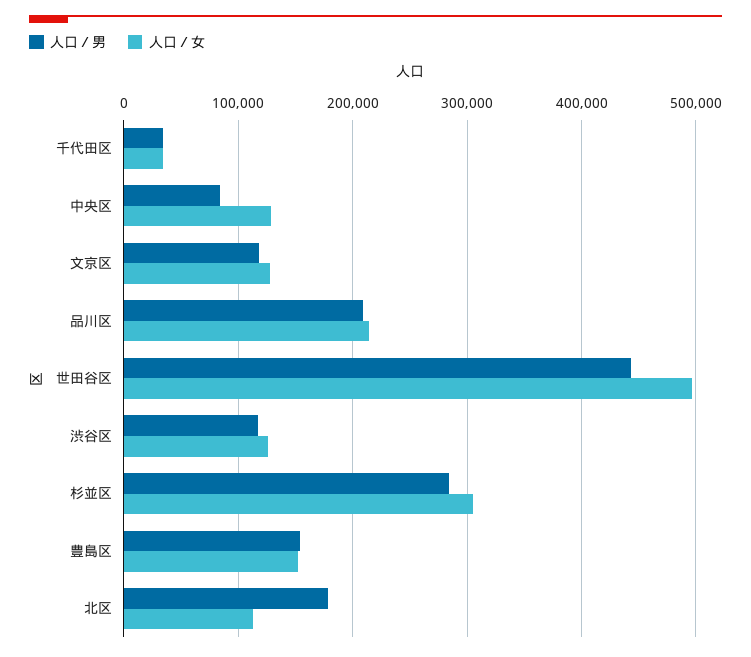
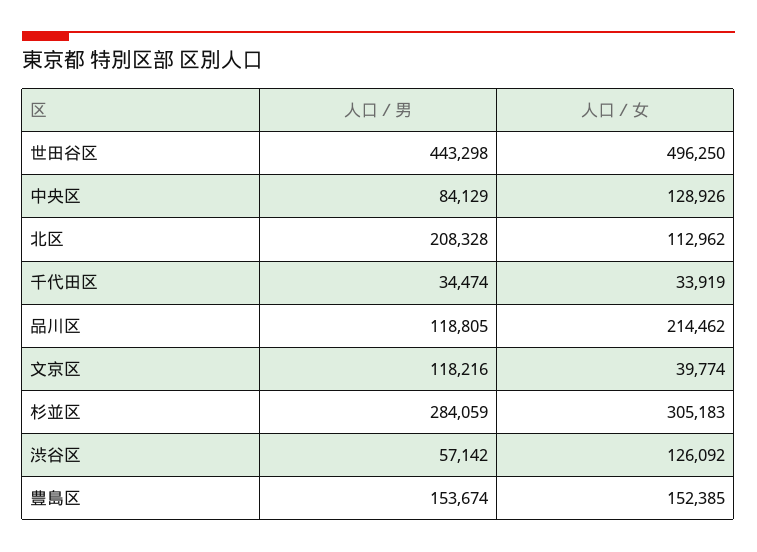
  {
    "人口／男": {
      "千代田区": 34474,
      "中央区": 84129,
      "文京区": 118216,
-     "品川区": 210000,
+     "品川区": 118805,
      "世田谷区": 443298,
-     "渋谷区": 120000,
+     "渋谷区": 57142,
      "杉並区": 284059,
      "豊島区": 153674,
-     "北区": 180000
+     "北区": 208328
    },
    "人口／女": {
      "千代田区": 33919,
      "中央区": 128926,
-     "文京区": 130000,
+     "文京区": 39774,
      "品川区": 214462,
      "世田谷区": 496250,
      "渋谷区": 126092,
      "杉並区": 305183,
      "豊島区": 152385,
      "北区": 112962
    }
  }

